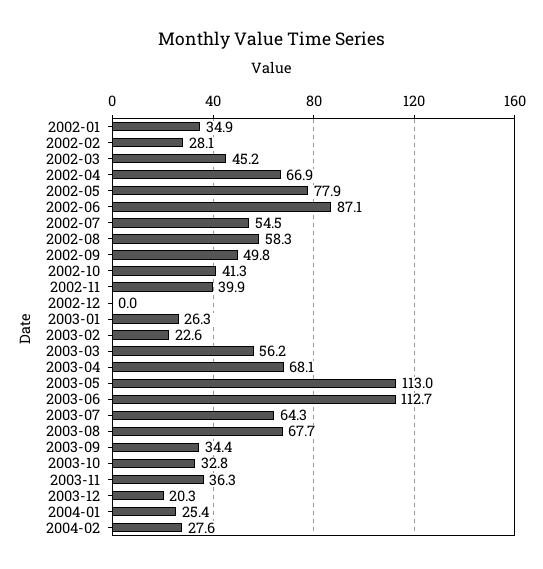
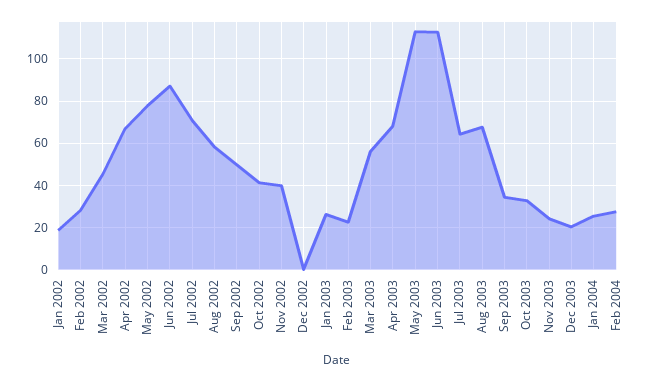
  {
-   "2002-01": 34.9,
+   "2002-01": 20,
    "2002-02": 28.1,
    "2002-03": 45.2,
    "2002-04": 66.9,
    "2002-05": 77.9,
    "2002-06": 87.1,
-   "2002-07": 54.5,
+   "2002-07": 70,
    "2002-08": 58.3,
    "2002-09": 49.8,
    "2002-10": 41.3,
    "2002-11": 39.9,
    "2002-12": 0,
    "2003-01": 26.3,
    "2003-02": 22.6,
    "2003-03": 56.2,
    "2003-04": 68.1,
    "2003-05": 113,
    "2003-06": 112.7,
    "2003-07": 64.3,
    "2003-08": 67.7,
    "2003-09": 34.4,
    "2003-10": 32.8,
-   "2003-11": 36.3,
+   "2003-11": 25,
    "2003-12": 20.3,
    "2004-01": 25.4,
    "2004-02": 27.6
  }

